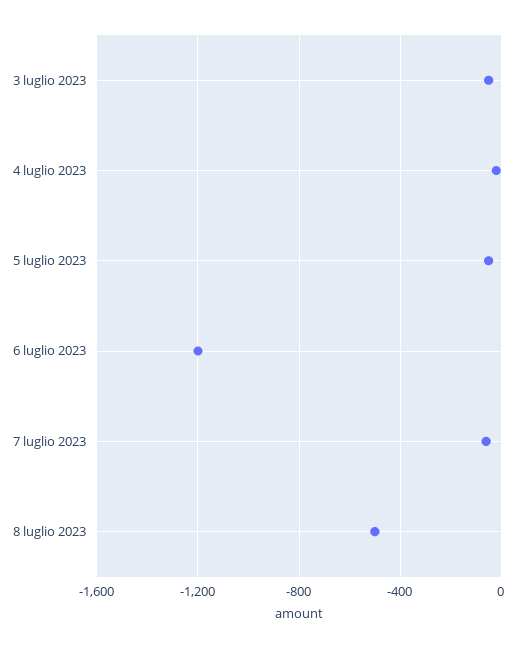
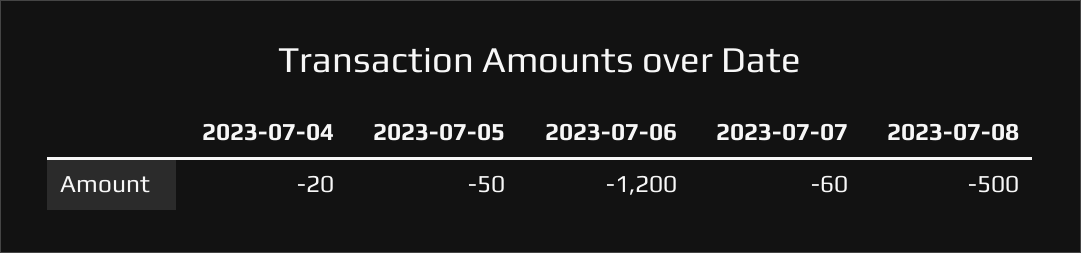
  {
-   "3 luglio 2023": -50,
    "4 luglio 2023": -20,
    "5 luglio 2023": -50,
    "6 luglio 2023": -1200,
    "7 luglio 2023": -60,
    "8 luglio 2023": -500
  }

